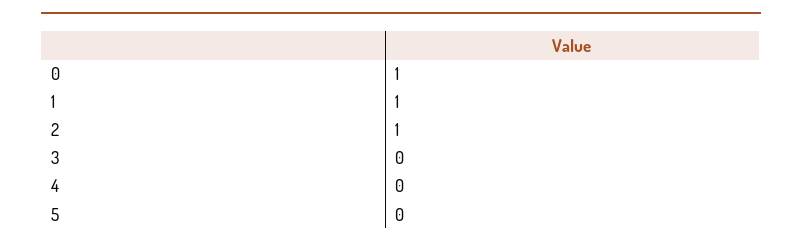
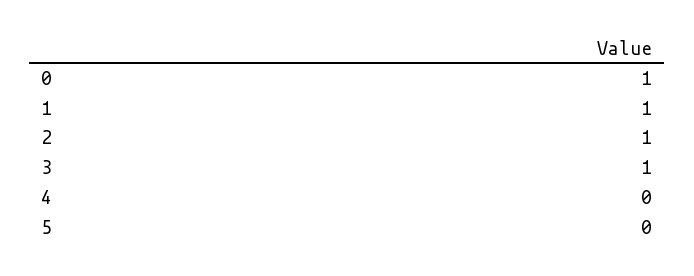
  {
    "0": 1,
    "1": 1,
    "2": 1,
-   "3": 0,
+   "3": 1,
    "4": 0,
    "5": 0
  }

